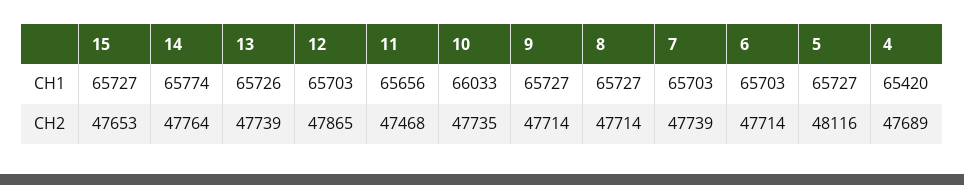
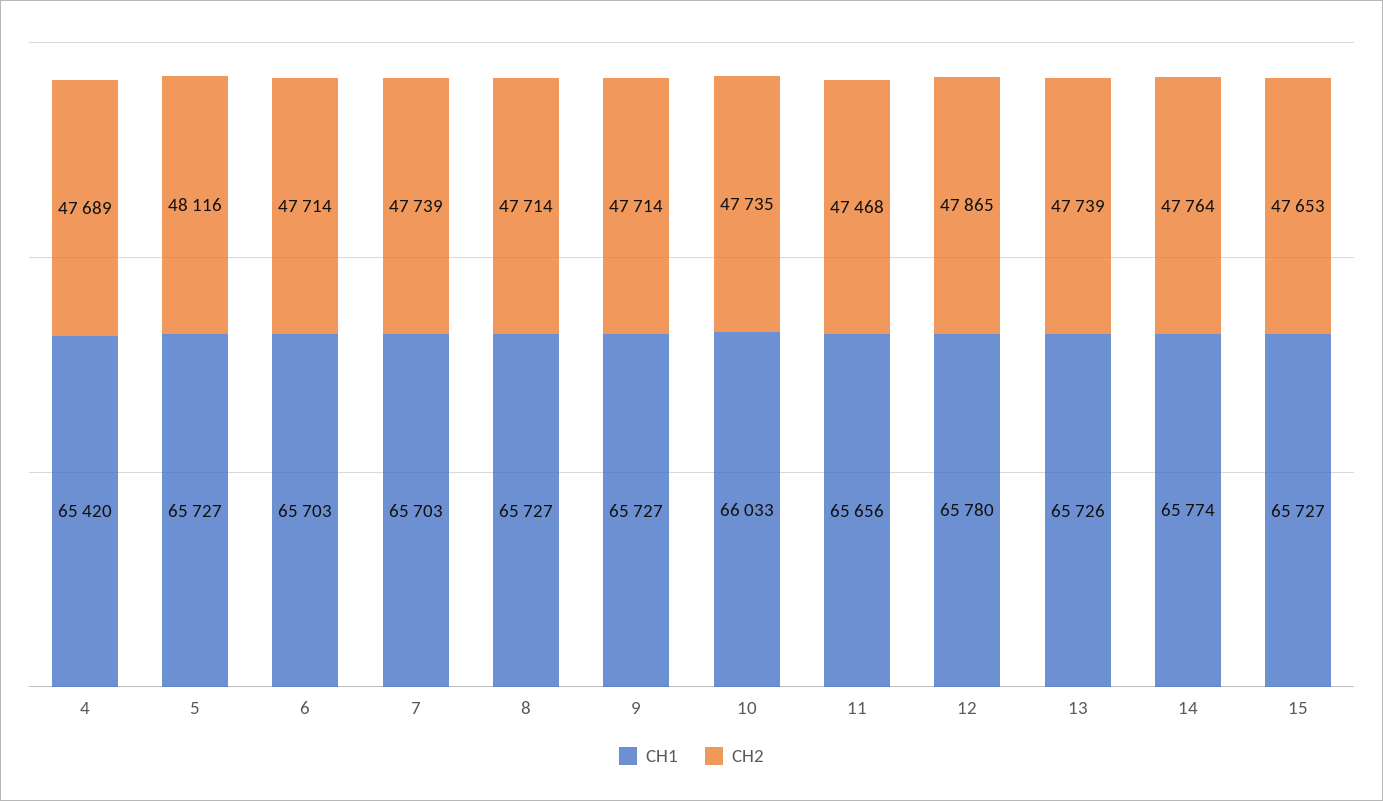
  {
    "CH1": {
      "15": 65727,
      "14": 65774,
      "13": 65726,
-     "12": 65703,
+     "12": 65780,
      "11": 65656,
      "10": 66033,
      "9": 65727,
      "8": 65727,
      "7": 65703,
      "6": 65703,
      "5": 65727,
      "4": 65420
    },
    "CH2": {
      "15": 47653,
      "14": 47764,
      "13": 47739,
      "12": 47865,
      "11": 47468,
      "10": 47735,
      "9": 47714,
      "8": 47714,
      "7": 47739,
      "6": 47714,
      "5": 48116,
      "4": 47689
    }
  }

